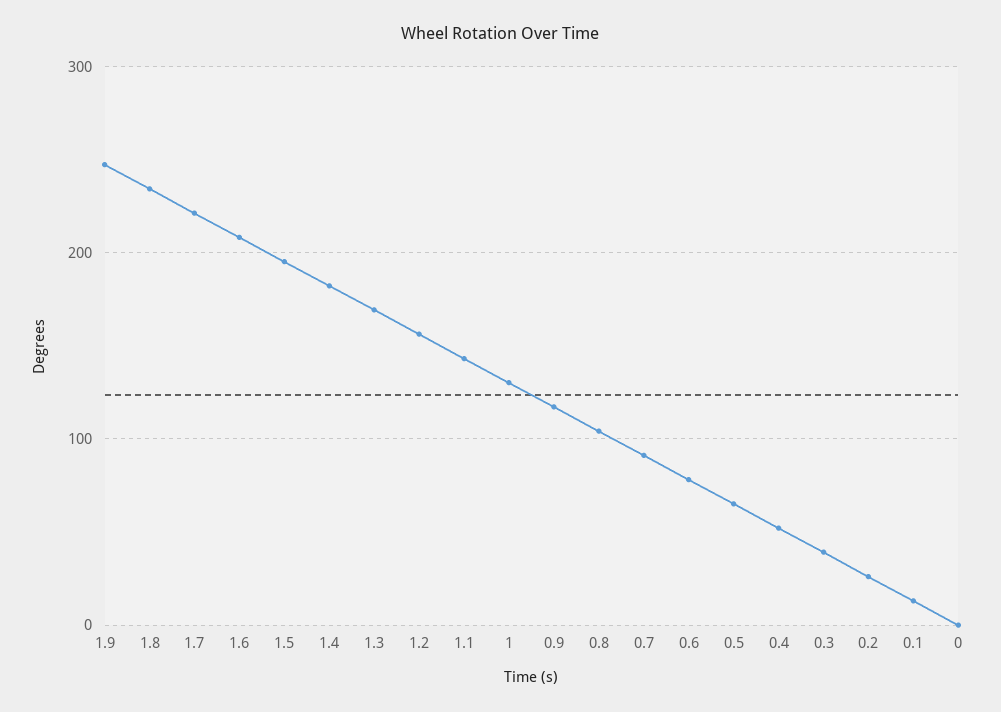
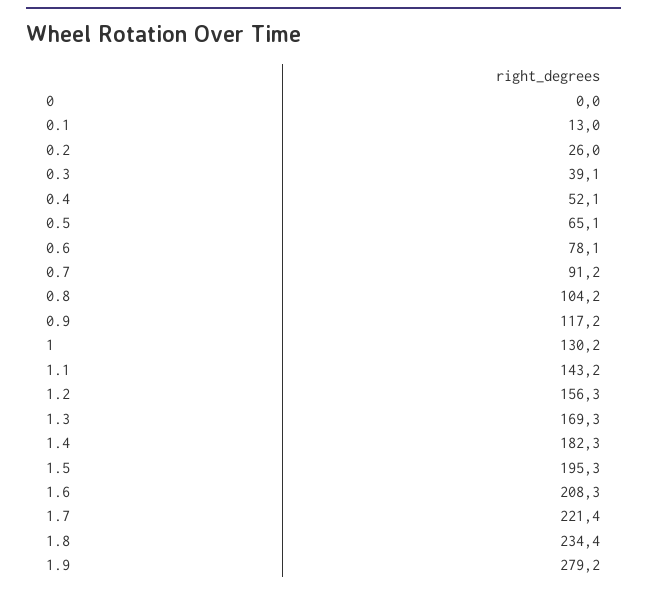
  {
-   "1.9": 250,
+   "1.9": 279.2,
    "1.8": 234.4,
    "1.7": 221.4,
    "1.6": 208.3,
    "1.5": 195.3,
    "1.4": 182.3,
    "1.3": 169.3,
    "1.2": 156.3,
    "1.1": 143.2,
    "1": 130.2,
    "0.9": 117.2,
    "0.8": 104.2,
    "0.7": 91.2,
    "0.6": 78.1,
    "0.5": 65.1,
    "0.4": 52.1,
    "0.3": 39.1,
    "0.2": 26,
    "0.1": 13,
    "0": 0
  }

